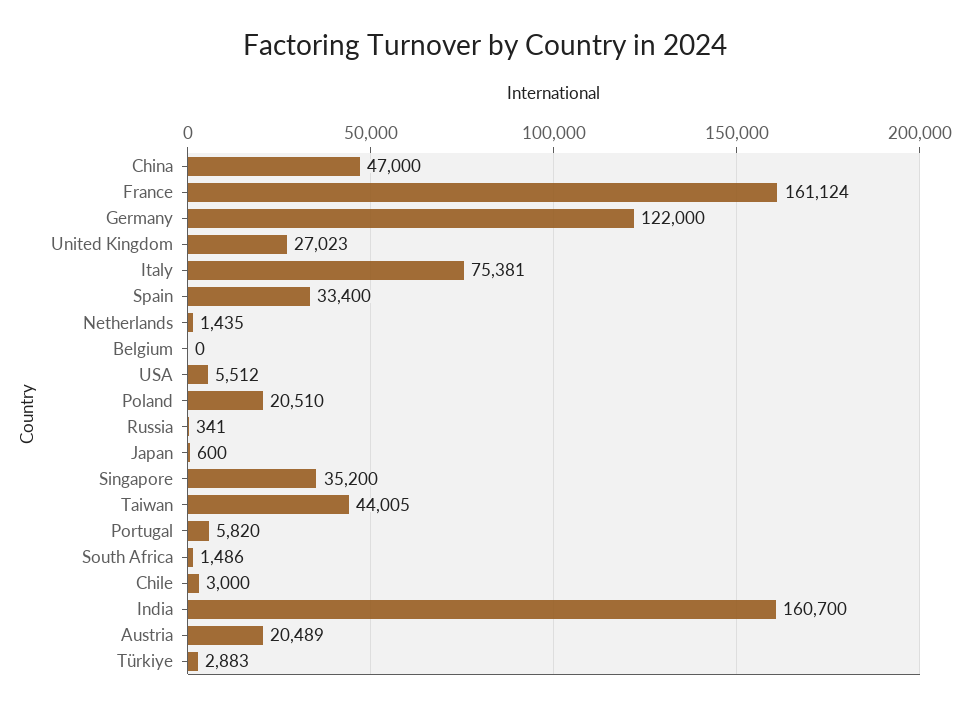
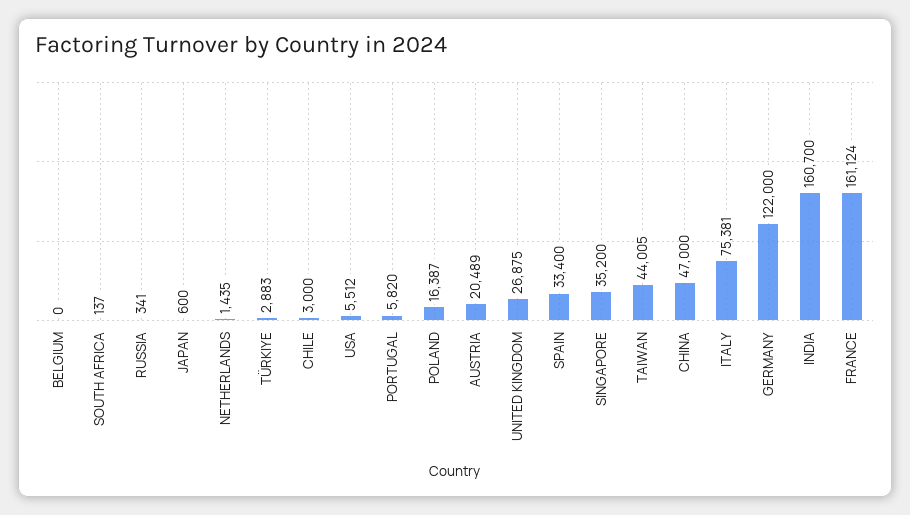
  {
    "China": 47000,
    "France": 161124,
    "Germany": 122000,
-   "United Kingdom": 27023,
+   "United Kingdom": 26875,
    "Italy": 75381,
    "Spain": 33400,
    "Netherlands": 1435,
    "Belgium": 0,
    "USA": 5512,
-   "Poland": 20510,
+   "Poland": 16387,
    "Russia": 341,
    "Japan": 600,
    "Singapore": 35200,
    "Taiwan": 44005,
    "Portugal": 5820,
-   "South Africa": 1486,
+   "South Africa": 137,
    "Chile": 3000,
    "India": 160700,
    "Austria": 20489,
    "Türkiye": 2883
  }

